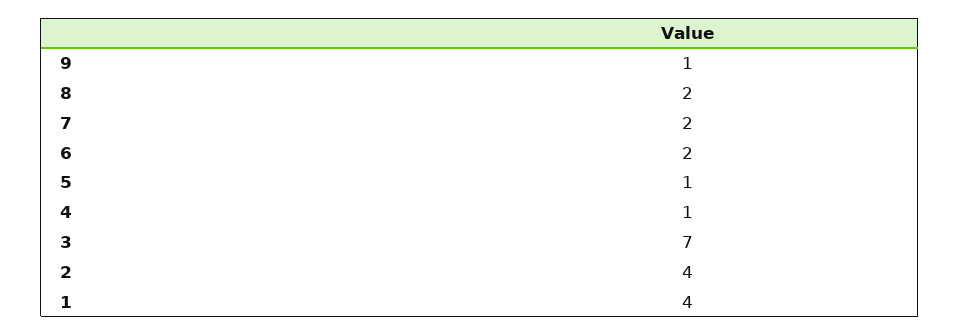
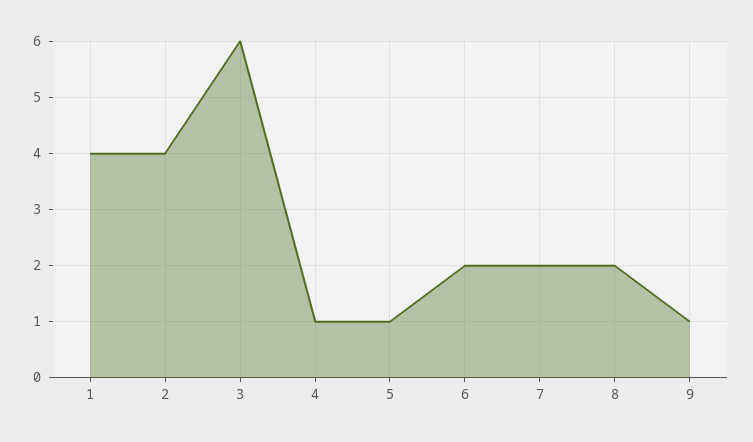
  {
    "9": 1,
    "8": 2,
    "7": 2,
    "6": 2,
    "5": 1,
    "4": 1,
-   "3": 7,
+   "3": 6,
    "2": 4,
    "1": 4
  }

